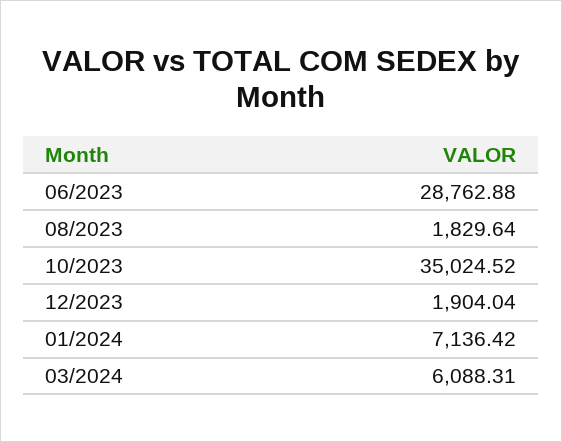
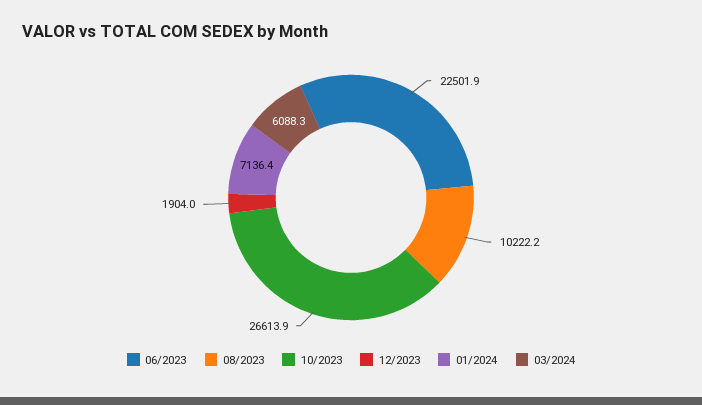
  {
-   "06/2023": 28762.88,
+   "06/2023": 22501.9,
-   "08/2023": 1829.64,
+   "08/2023": 10222.2,
-   "10/2023": 35024.52,
+   "10/2023": 26613.9,
    "12/2023": 1904.04,
    "01/2024": 7136.42,
    "03/2024": 6088.31
  }

